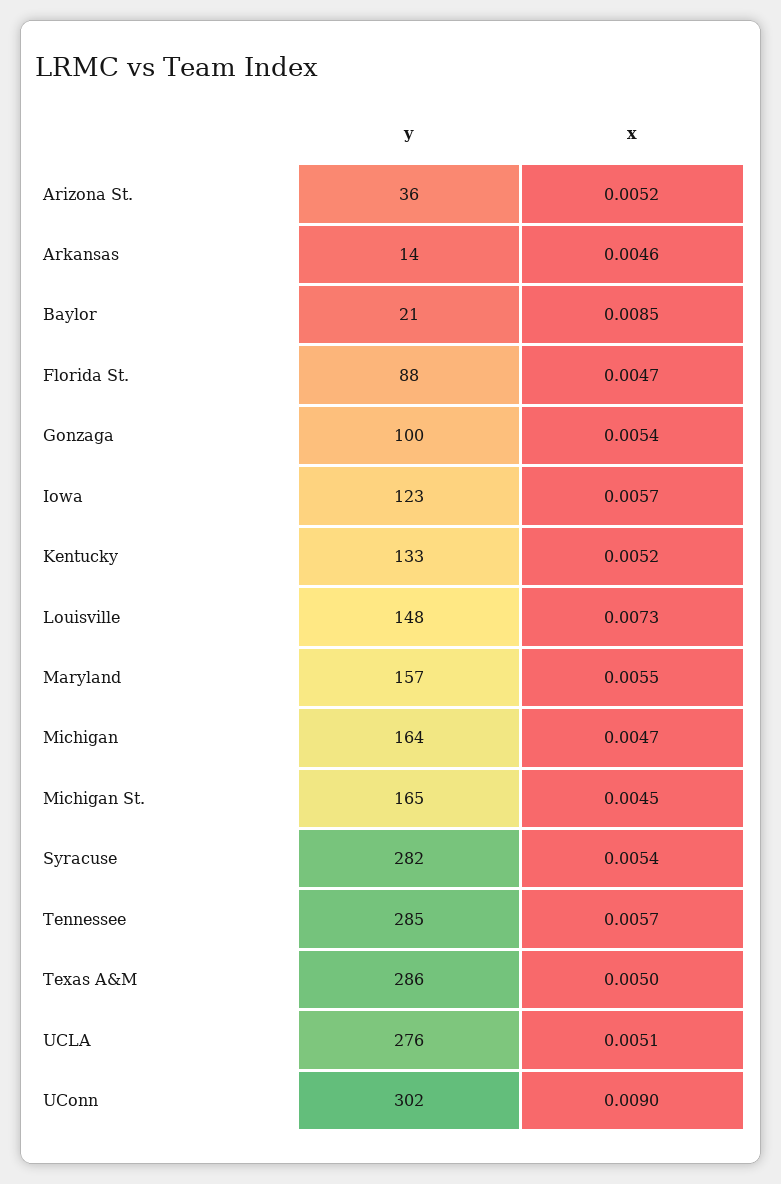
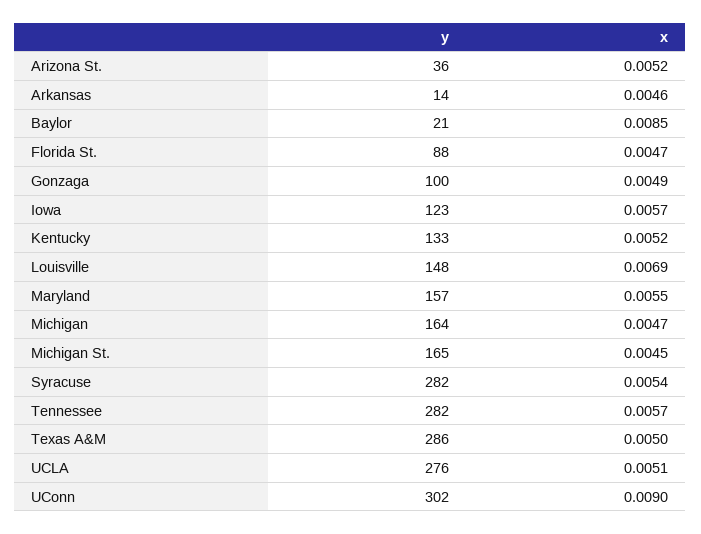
  {
    "y": {
      "Arizona St.": 36,
      "Arkansas": 14,
      "Baylor": 21,
      "Florida St.": 88,
      "Gonzaga": 100,
      "Iowa": 123,
      "Kentucky": 133,
      "Louisville": 148,
      "Maryland": 157,
      "Michigan": 164,
      "Michigan St.": 165,
      "Syracuse": 282,
-     "Tennessee": 285,
+     "Tennessee": 282,
      "Texas A&M": 286,
      "UCLA": 276,
      "UConn": 302
    },
    "x": {
      "Arizona St.": 0.0052,
      "Arkansas": 0.0046,
      "Baylor": 0.0085,
      "Florida St.": 0.0047,
-     "Gonzaga": 0.0054,
+     "Gonzaga": 0.0049,
      "Iowa": 0.0057,
      "Kentucky": 0.0052,
-     "Louisville": 0.0073,
+     "Louisville": 0.0069,
      "Maryland": 0.0055,
      "Michigan": 0.0047,
      "Michigan St.": 0.0045,
      "Syracuse": 0.0054,
      "Tennessee": 0.0057,
      "Texas A&M": 0.005,
      "UCLA": 0.0051,
      "UConn": 0.009
    }
  }

